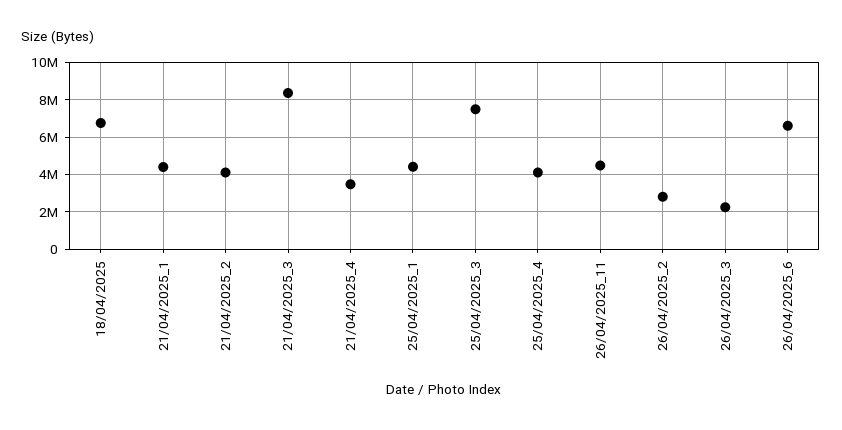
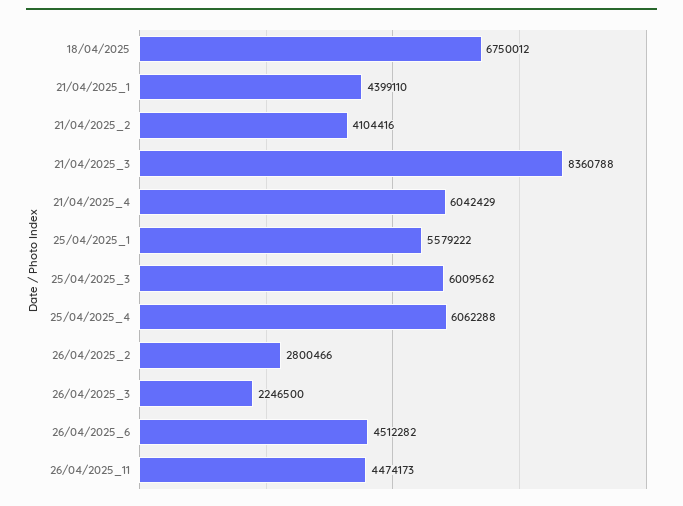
  {
    "18/04/2025": 6750012,
    "21/04/2025_1": 4399110,
    "21/04/2025_2": 4104416,
    "21/04/2025_3": 8360788,
-   "21/04/2025_4": 3500000,
+   "21/04/2025_4": 6042429,
-   "25/04/2025_1": 4500000,
+   "25/04/2025_1": 5579222,
-   "25/04/2025_3": 7500000,
+   "25/04/2025_3": 6009562,
-   "25/04/2025_4": 4000000,
+   "25/04/2025_4": 6062288,
    "26/04/2025_11": 4474173,
    "26/04/2025_2": 2800466,
    "26/04/2025_3": 2246500,
-   "26/04/2025_6": 6500000
+   "26/04/2025_6": 4512282
  }

